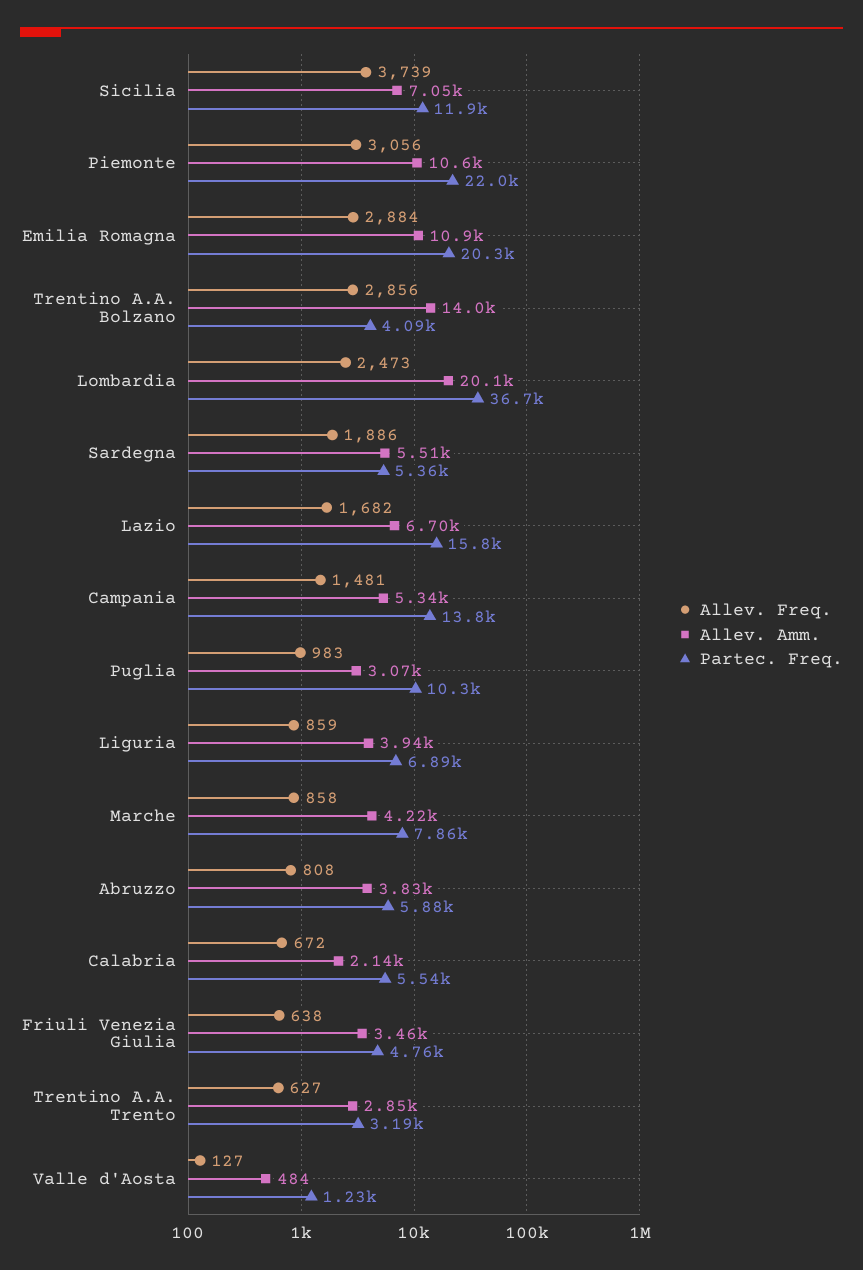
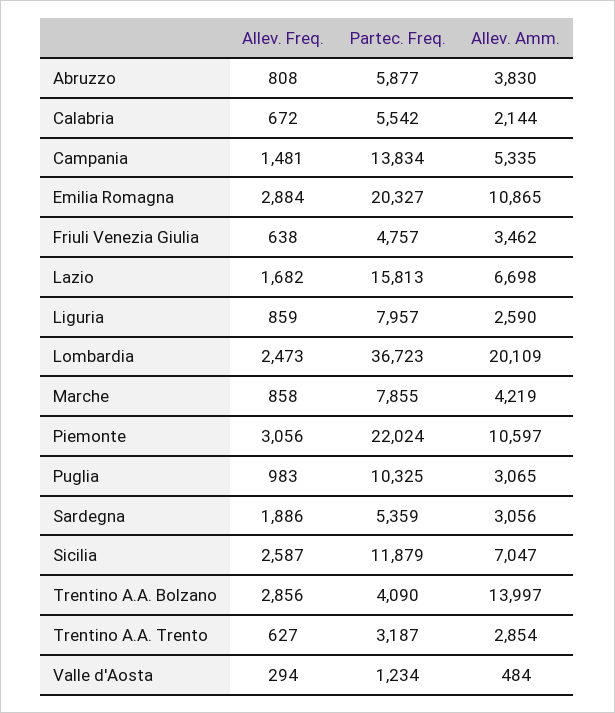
  {
    "Allev. Freq.": {
-     "Sicilia": 3739,
+     "Sicilia": 2587,
      "Piemonte": 3056,
      "Emilia Romagna": 2884,
      "Trentino A.A. Bolzano": 2856,
      "Lombardia": 2473,
      "Sardegna": 1886,
      "Lazio": 1682,
      "Campania": 1481,
      "Puglia": 983,
      "Liguria": 859,
      "Marche": 858,
      "Abruzzo": 808,
      "Calabria": 672,
      "Friuli Venezia Giulia": 638,
      "Trentino A.A. Trento": 627,
-     "Valle d'Aosta": 127
+     "Valle d'Aosta": 294
    },
    "Allev. Amm.": {
      "Sicilia": 7047,
      "Piemonte": 10597,
      "Emilia Romagna": 10865,
      "Trentino A.A. Bolzano": 13997,
      "Lombardia": 20109,
-     "Sardegna": 5510,
+     "Sardegna": 3056,
      "Lazio": 6698,
      "Campania": 5335,
      "Puglia": 3065,
-     "Liguria": 3940,
+     "Liguria": 2590,
      "Marche": 4219,
      "Abruzzo": 3830,
      "Calabria": 2144,
      "Friuli Venezia Giulia": 3462,
      "Trentino A.A. Trento": 2854,
      "Valle d'Aosta": 484
    },
    "Partec. Freq.": {
      "Sicilia": 11879,
      "Piemonte": 22024,
      "Emilia Romagna": 20327,
      "Trentino A.A. Bolzano": 4090,
      "Lombardia": 36723,
      "Sardegna": 5359,
      "Lazio": 15813,
      "Campania": 13834,
      "Puglia": 10325,
-     "Liguria": 6890,
+     "Liguria": 7957,
      "Marche": 7855,
      "Abruzzo": 5877,
      "Calabria": 5542,
      "Friuli Venezia Giulia": 4757,
      "Trentino A.A. Trento": 3187,
      "Valle d'Aosta": 1234
    }
  }

